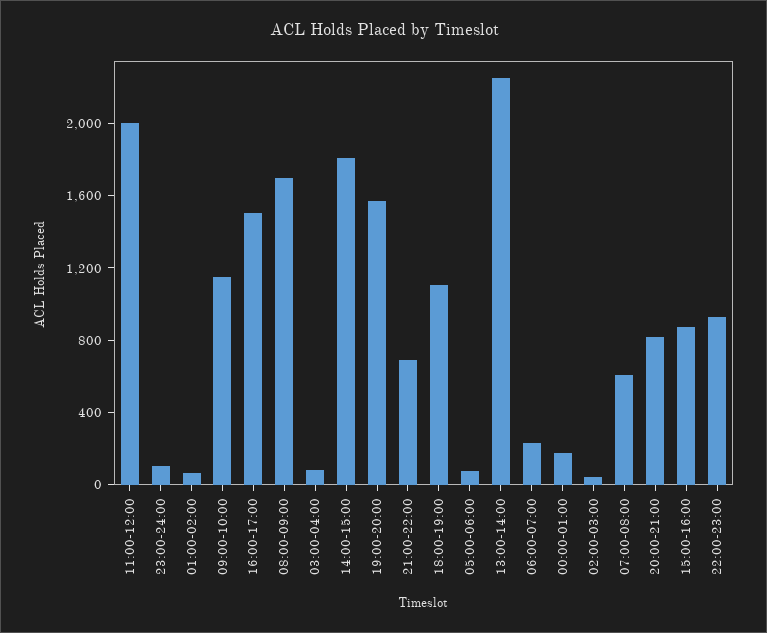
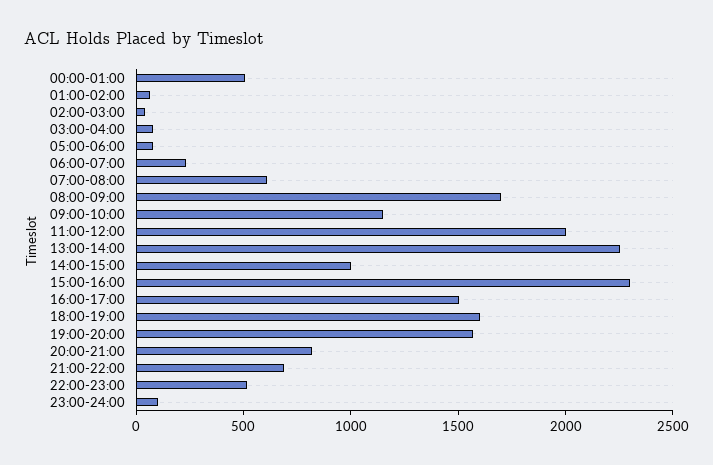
  {
    "11:00-12:00": 2000,
    "23:00-24:00": 100,
    "01:00-02:00": 100,
    "09:00-10:00": 1100,
    "16:00-17:00": 1500,
    "08:00-09:00": 1700,
    "03:00-04:00": 100,
-   "14:00-15:00": 1800,
+   "14:00-15:00": 1000,
    "19:00-20:00": 1600,
    "21:00-22:00": 700,
-   "18:00-19:00": 1100,
+   "18:00-19:00": 1600,
    "05:00-06:00": 100,
    "13:00-14:00": 2300,
    "06:00-07:00": 200,
-   "00:00-01:00": 200,
+   "00:00-01:00": 500,
    "02:00-03:00": 0,
    "07:00-08:00": 600,
    "20:00-21:00": 800,
-   "15:00-16:00": 900,
+   "15:00-16:00": 2300,
-   "22:00-23:00": 900
+   "22:00-23:00": 500
  }

